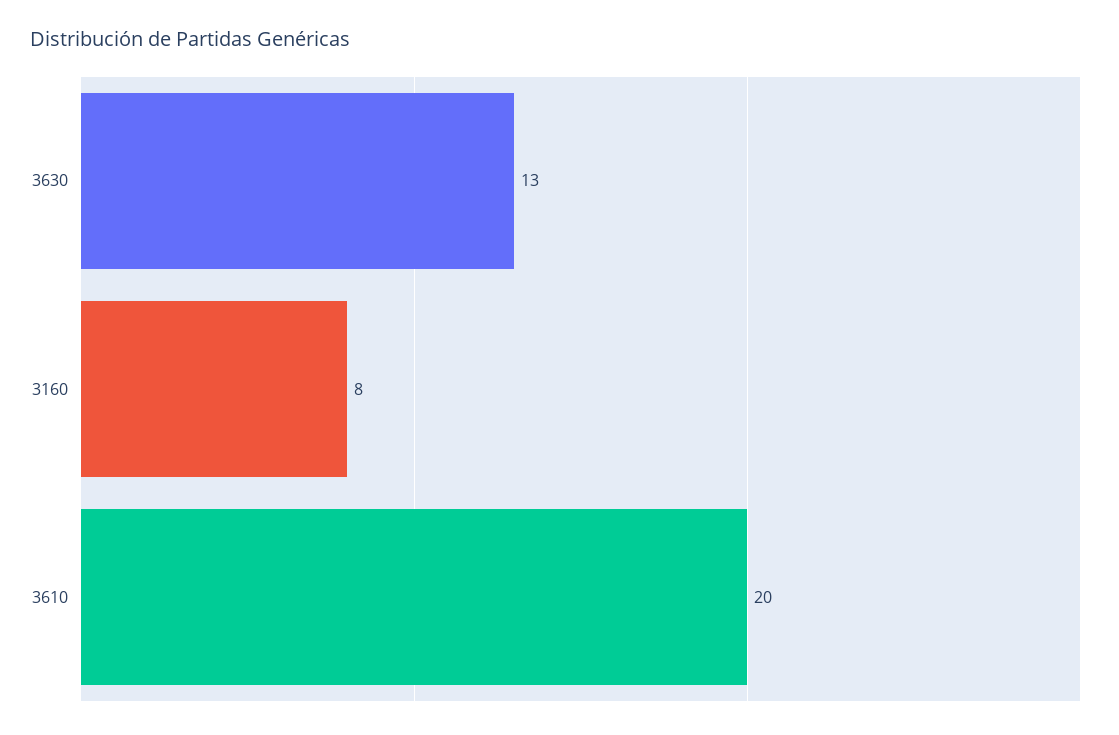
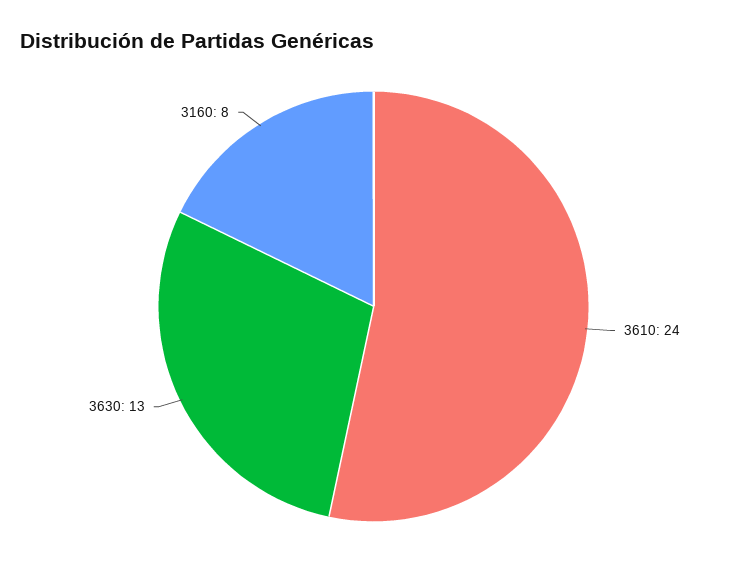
  {
    "3630": 13,
    "3160": 8,
-   "3610": 20
+   "3610": 24
  }

